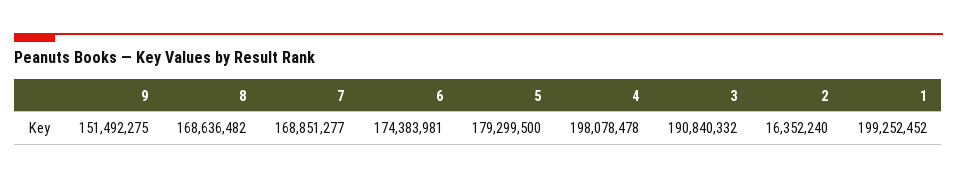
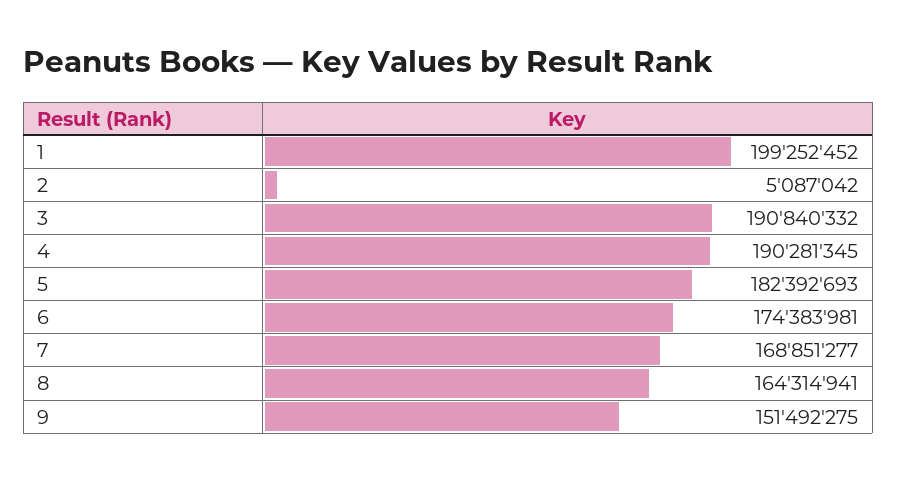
  {
    "9": 151492275,
-   "8": 168636482,
+   "8": 164314941,
    "7": 168851277,
    "6": 174383981,
-   "5": 179299500,
+   "5": 182392693,
-   "4": 198078478,
+   "4": 190281345,
    "3": 190840332,
-   "2": 16352240,
+   "2": 5087042,
    "1": 199252452
  }

